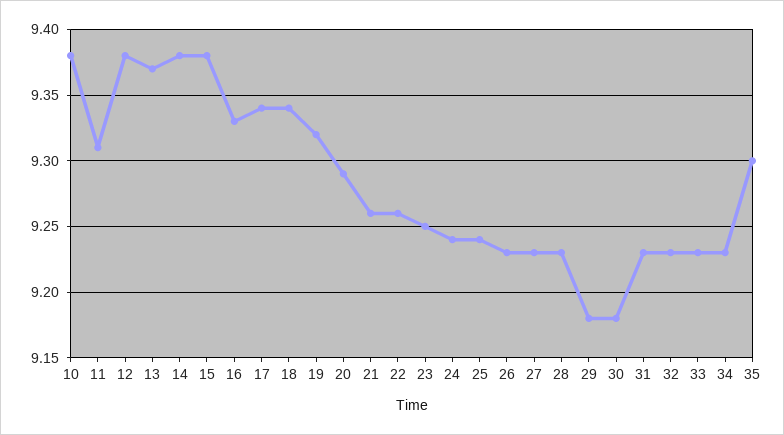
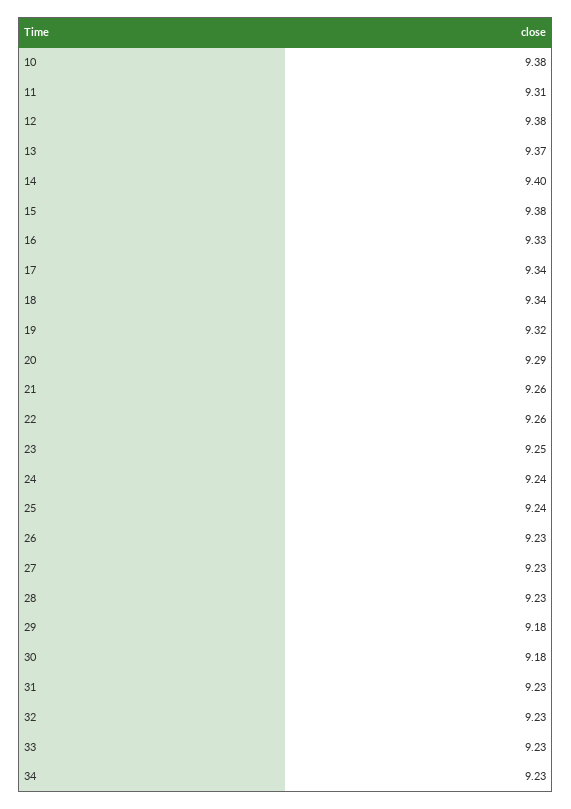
  {
    "10": 9.38,
    "11": 9.31,
    "12": 9.38,
    "13": 9.37,
-   "14": 9.38,
+   "14": 9.4,
    "15": 9.38,
    "16": 9.33,
    "17": 9.34,
    "18": 9.34,
    "19": 9.32,
    "20": 9.29,
    "21": 9.26,
    "22": 9.26,
    "23": 9.25,
    "24": 9.24,
    "25": 9.24,
    "26": 9.23,
    "27": 9.23,
    "28": 9.23,
    "29": 9.18,
    "30": 9.18,
    "31": 9.23,
    "32": 9.23,
    "33": 9.23,
-   "34": 9.23,
+   "34": 9.23
-   "35": 9.3
  }

